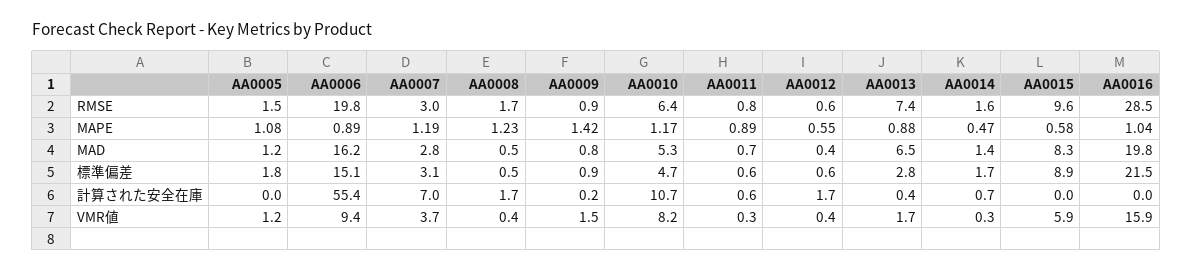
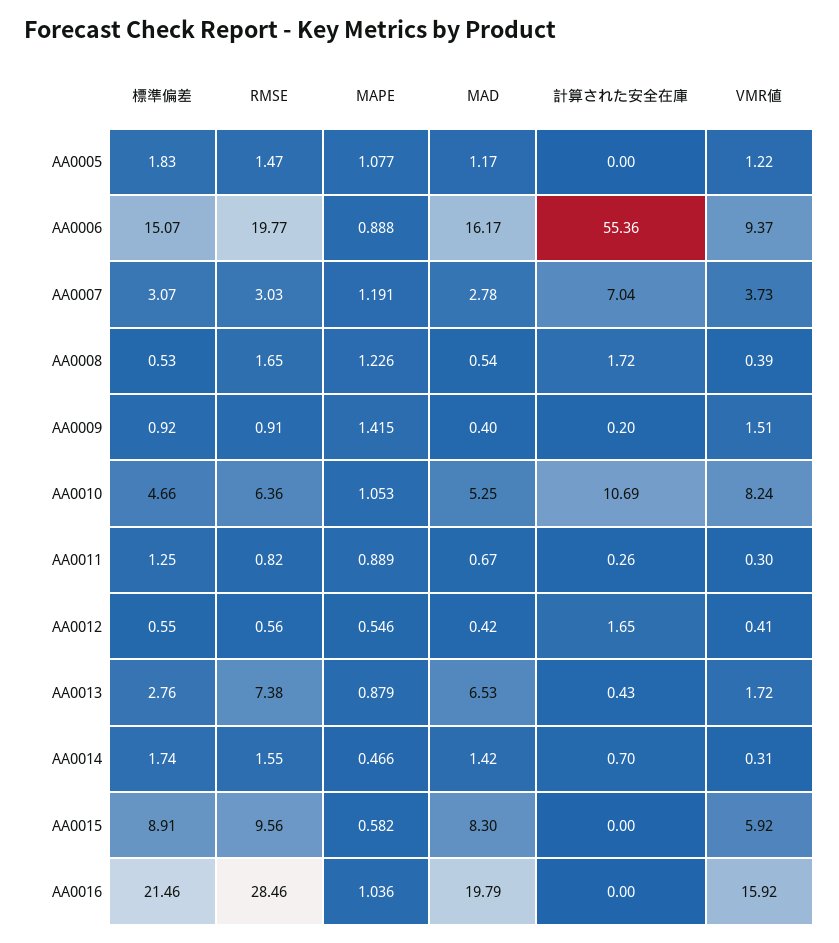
  {
    "AA0005": {
      "RMSE": 1.47,
      "MAPE": 1.077,
      "MAD": 1.17,
      "標準偏差": 1.83,
      "計算された安全在庫": 0,
      "VMR値": 1.22
    },
    "AA0006": {
      "RMSE": 19.77,
      "MAPE": 0.888,
      "MAD": 16.17,
      "標準偏差": 15.07,
      "計算された安全在庫": 55.36,
      "VMR値": 9.37
    },
    "AA0007": {
      "RMSE": 3.03,
      "MAPE": 1.191,
      "MAD": 2.78,
      "標準偏差": 3.07,
      "計算された安全在庫": 7.04,
      "VMR値": 3.73
    },
    "AA0008": {
      "RMSE": 1.65,
      "MAPE": 1.226,
      "MAD": 0.54,
      "標準偏差": 0.53,
      "計算された安全在庫": 1.72,
      "VMR値": 0.39
    },
    "AA0009": {
      "RMSE": 0.91,
      "MAPE": 1.415,
-     "MAD": 0.8,
+     "MAD": 0.4,
      "標準偏差": 0.92,
      "計算された安全在庫": 0.2,
      "VMR値": 1.51
    },
    "AA0010": {
      "RMSE": 6.36,
-     "MAPE": 1.17,
+     "MAPE": 1.053,
      "MAD": 5.25,
      "標準偏差": 4.66,
      "計算された安全在庫": 10.69,
      "VMR値": 8.24
    },
    "AA0011": {
      "RMSE": 0.82,
      "MAPE": 0.889,
      "MAD": 0.67,
-     "標準偏差": 0.6,
+     "標準偏差": 1.25,
-     "計算された安全在庫": 0.6,
+     "計算された安全在庫": 0.26,
      "VMR値": 0.3
    },
    "AA0012": {
      "RMSE": 0.56,
      "MAPE": 0.546,
      "MAD": 0.42,
      "標準偏差": 0.55,
      "計算された安全在庫": 1.65,
      "VMR値": 0.41
    },
    "AA0013": {
      "RMSE": 7.38,
      "MAPE": 0.879,
      "MAD": 6.53,
      "標準偏差": 2.76,
      "計算された安全在庫": 0.43,
      "VMR値": 1.72
    },
    "AA0014": {
      "RMSE": 1.55,
      "MAPE": 0.466,
      "MAD": 1.42,
      "標準偏差": 1.74,
      "計算された安全在庫": 0.7,
      "VMR値": 0.31
    },
    "AA0015": {
      "RMSE": 9.56,
      "MAPE": 0.582,
      "MAD": 8.3,
      "標準偏差": 8.91,
      "計算された安全在庫": 0,
      "VMR値": 5.92
    },
    "AA0016": {
      "RMSE": 28.46,
      "MAPE": 1.036,
      "MAD": 19.79,
      "標準偏差": 21.46,
      "計算された安全在庫": 0,
      "VMR値": 15.92
    }
  }

